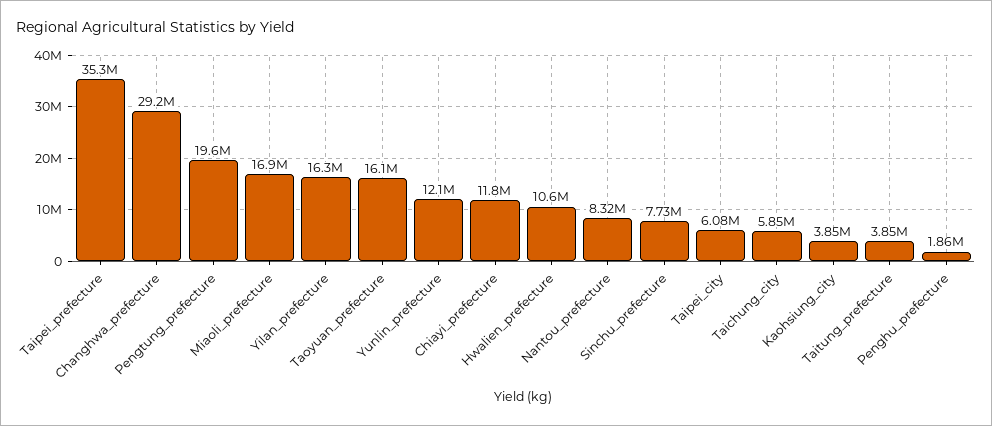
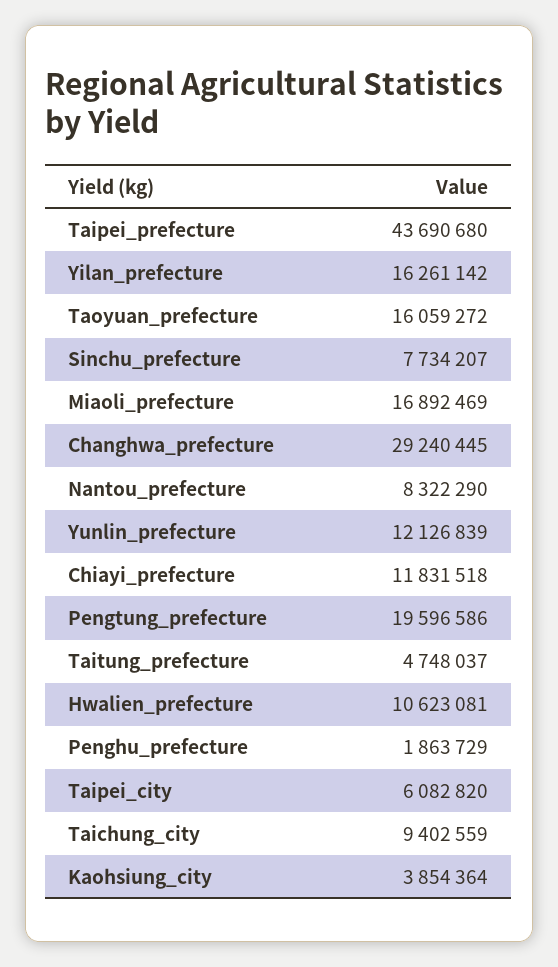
  {
-   "Taipei_prefecture": 35300000,
+   "Taipei_prefecture": 43690680,
    "Changhwa_prefecture": 29240445,
    "Pengtung_prefecture": 19596586,
    "Miaoli_prefecture": 16892469,
    "Yilan_prefecture": 16261142,
    "Taoyuan_prefecture": 16059272,
    "Yunlin_prefecture": 12126839,
    "Chiayi_prefecture": 11831518,
    "Hwalien_prefecture": 10623081,
    "Nantou_prefecture": 8322290,
    "Sinchu_prefecture": 7734207,
    "Taipei_city": 6082820,
-   "Taichung_city": 5850000,
+   "Taichung_city": 9402559,
    "Kaohsiung_city": 3854364,
-   "Taitung_prefecture": 3850000,
+   "Taitung_prefecture": 4748037,
    "Penghu_prefecture": 1863729
  }

